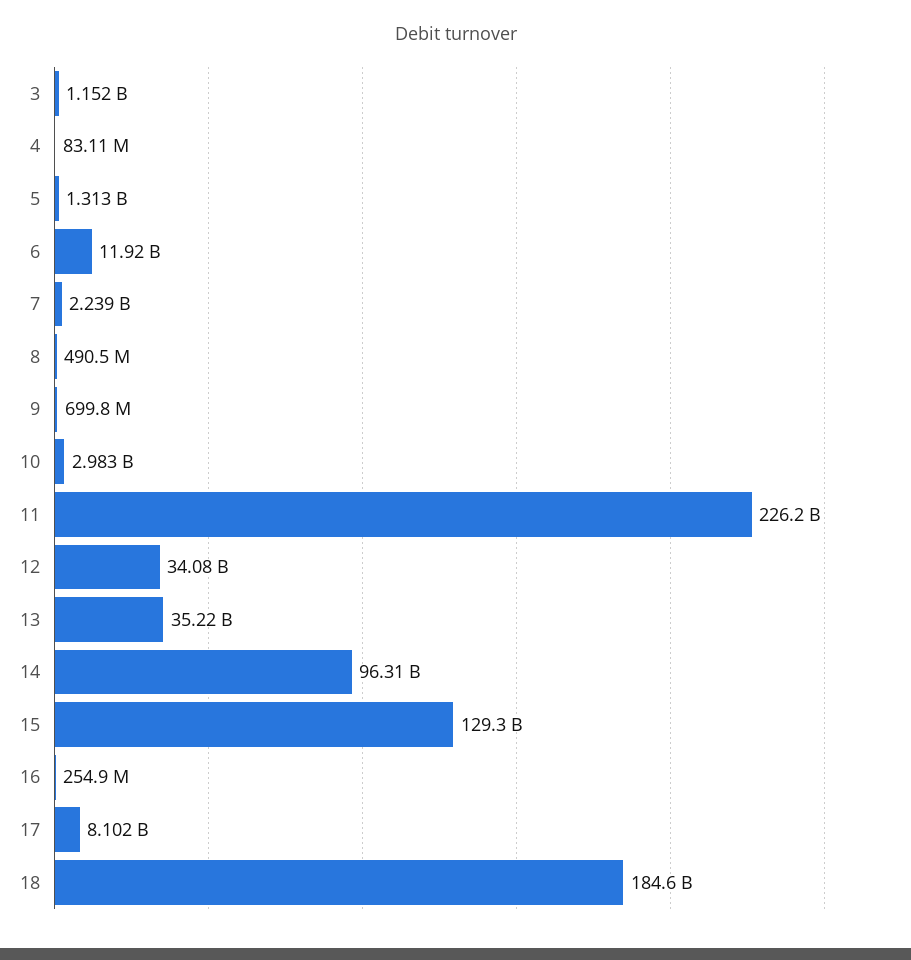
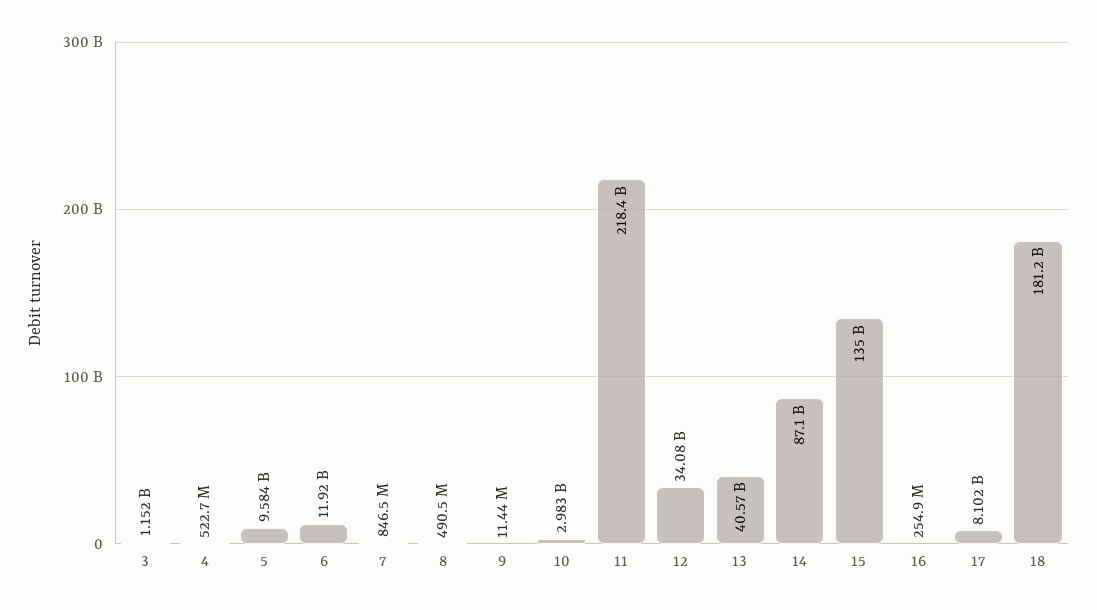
  {
    "3": 1152000000,
-   "4": 83110000,
+   "4": 522700000,
-   "5": 1313000000,
+   "5": 9584000000,
    "6": 11920000000,
-   "7": 2239000000,
+   "7": 846500000,
    "8": 490500000,
-   "9": 699800000,
+   "9": 11440000,
    "10": 2983000000,
-   "11": 226200000000,
+   "11": 218400000000,
    "12": 34080000000,
-   "13": 35220000000,
+   "13": 40570000000,
-   "14": 96310000000,
+   "14": 87100000000,
-   "15": 129300000000,
+   "15": 135000000000,
    "16": 254900000,
    "17": 8102000000,
-   "18": 184600000000
+   "18": 181200000000
  }

